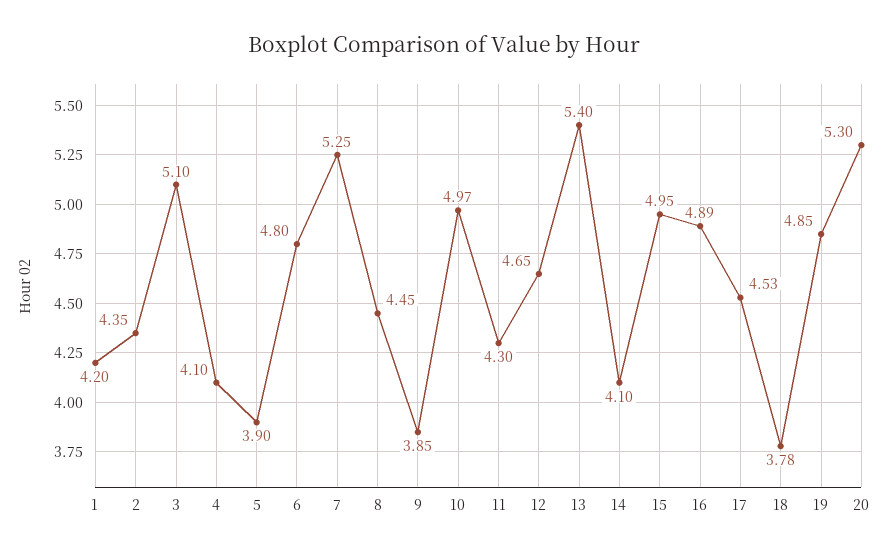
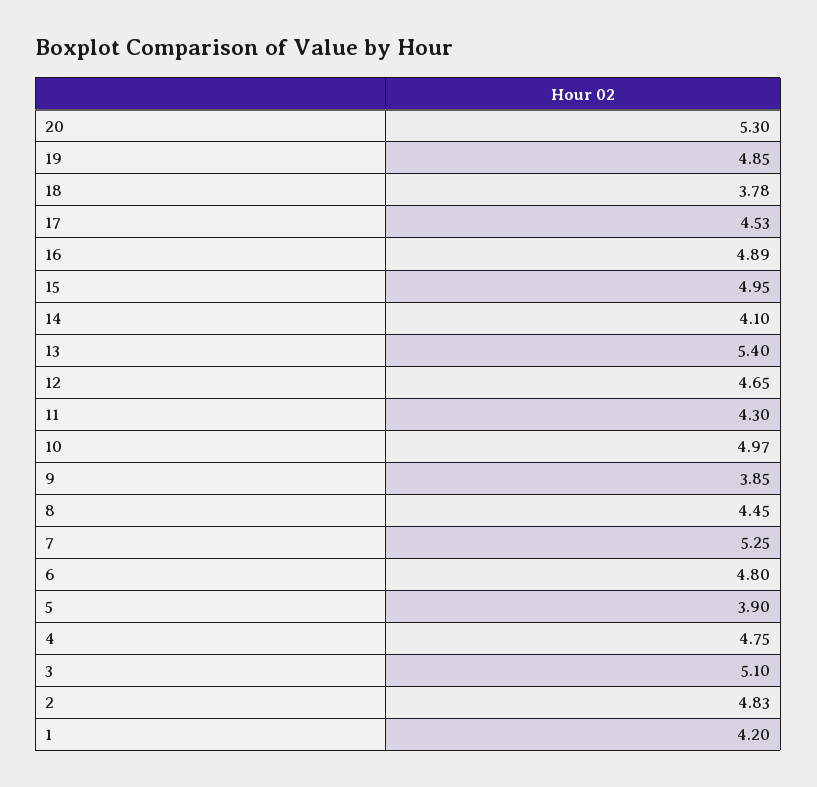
  {
    "1": 4.2,
-   "2": 4.35,
+   "2": 4.83,
    "3": 5.1,
-   "4": 4.1,
+   "4": 4.75,
    "5": 3.9,
    "6": 4.8,
    "7": 5.25,
    "8": 4.45,
    "9": 3.85,
    "10": 4.97,
    "11": 4.3,
    "12": 4.65,
    "13": 5.4,
    "14": 4.1,
    "15": 4.95,
    "16": 4.89,
    "17": 4.53,
    "18": 3.78,
    "19": 4.85,
    "20": 5.3
  }

